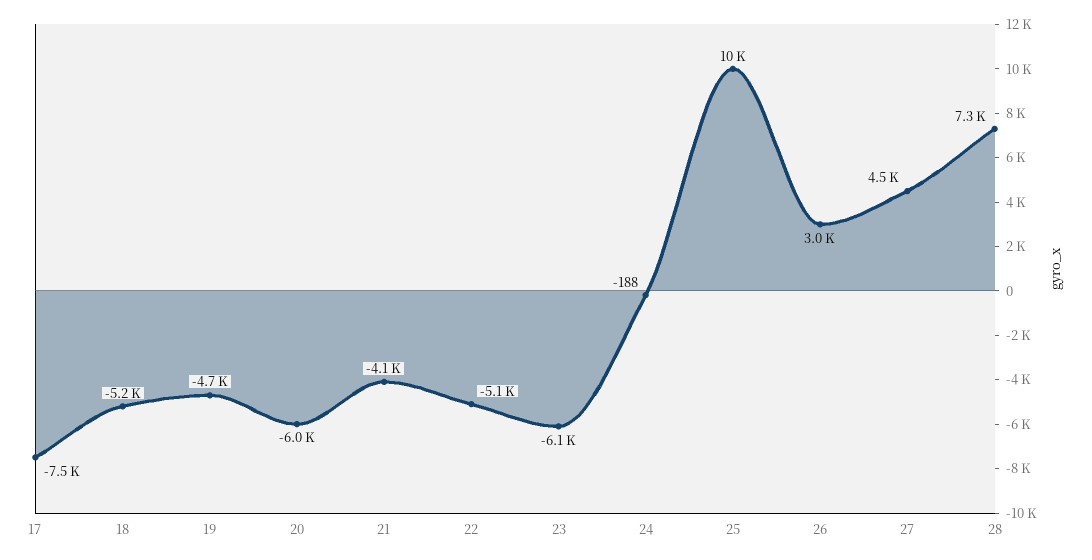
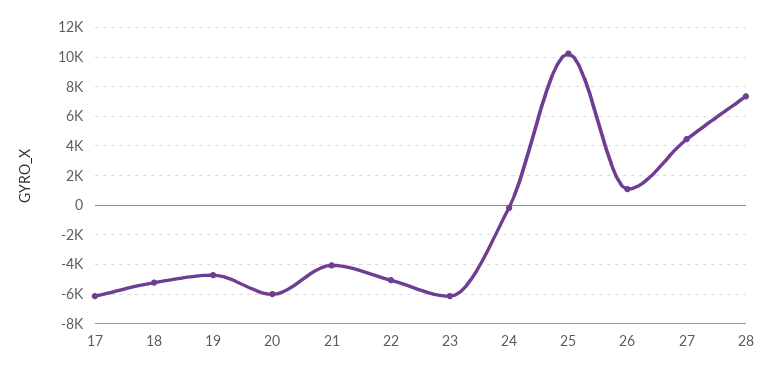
  {
-   "17": -7500,
+   "17": -6000,
    "18": -5200,
    "19": -4700,
    "20": -6000,
    "21": -4100,
    "22": -5100,
    "23": -6100,
    "24": -188,
    "25": 10000,
-   "26": 3000,
+   "26": 1000,
    "27": 4500,
    "28": 7300
  }

